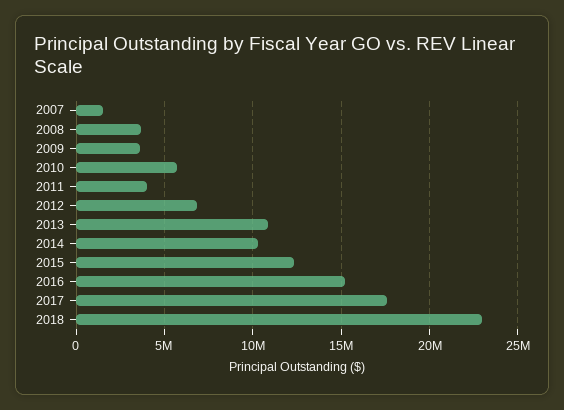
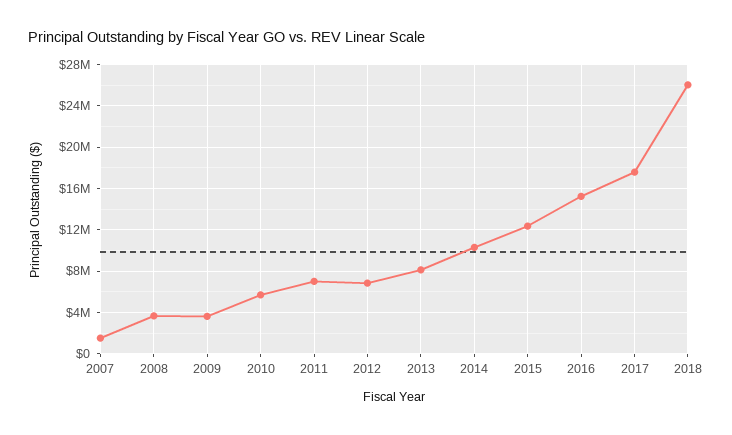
  {
    "2007": 1500000,
    "2008": 3500000,
    "2009": 3500000,
    "2010": 5500000,
-   "2011": 4000000,
+   "2011": 7000000,
    "2012": 7000000,
-   "2013": 11000000,
+   "2013": 8000000,
    "2014": 10500000,
    "2015": 12500000,
    "2016": 15000000,
    "2017": 17500000,
-   "2018": 23000000
+   "2018": 26000000
  }

